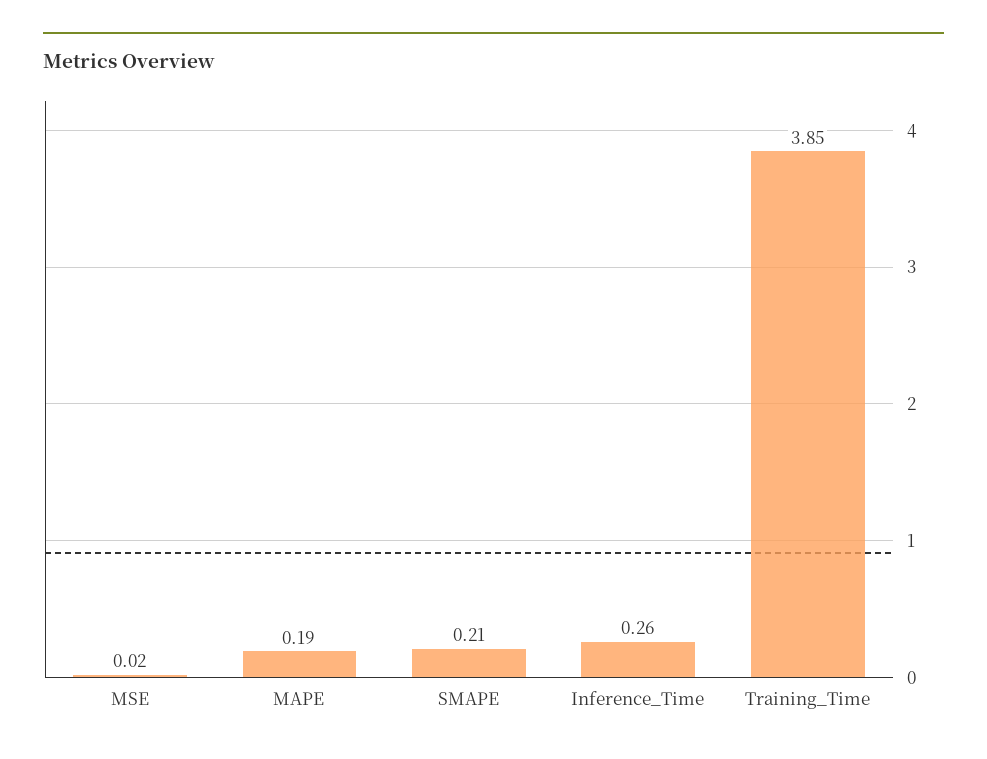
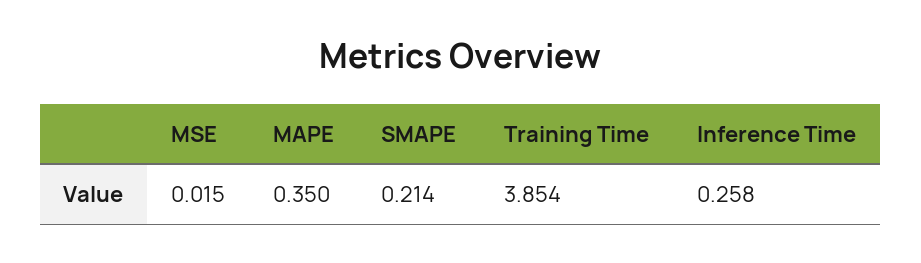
  {
    "MSE": 0.015,
-   "MAPE": 0.19,
+   "MAPE": 0.35,
    "SMAPE": 0.214,
    "Inference_Time": 0.258,
    "Training_Time": 3.854
  }

